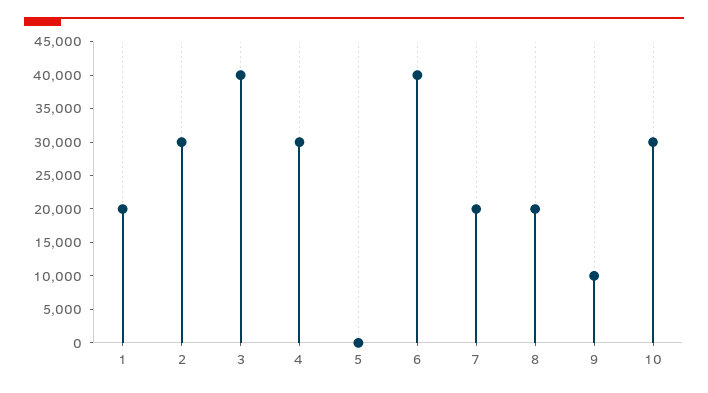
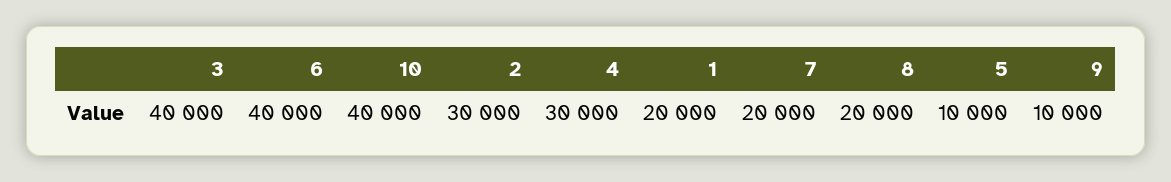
  {
    "1": 20000,
    "2": 30000,
    "3": 40000,
    "4": 30000,
-   "5": 0,
+   "5": 10000,
    "6": 40000,
    "7": 20000,
    "8": 20000,
    "9": 10000,
-   "10": 30000
+   "10": 40000
  }

